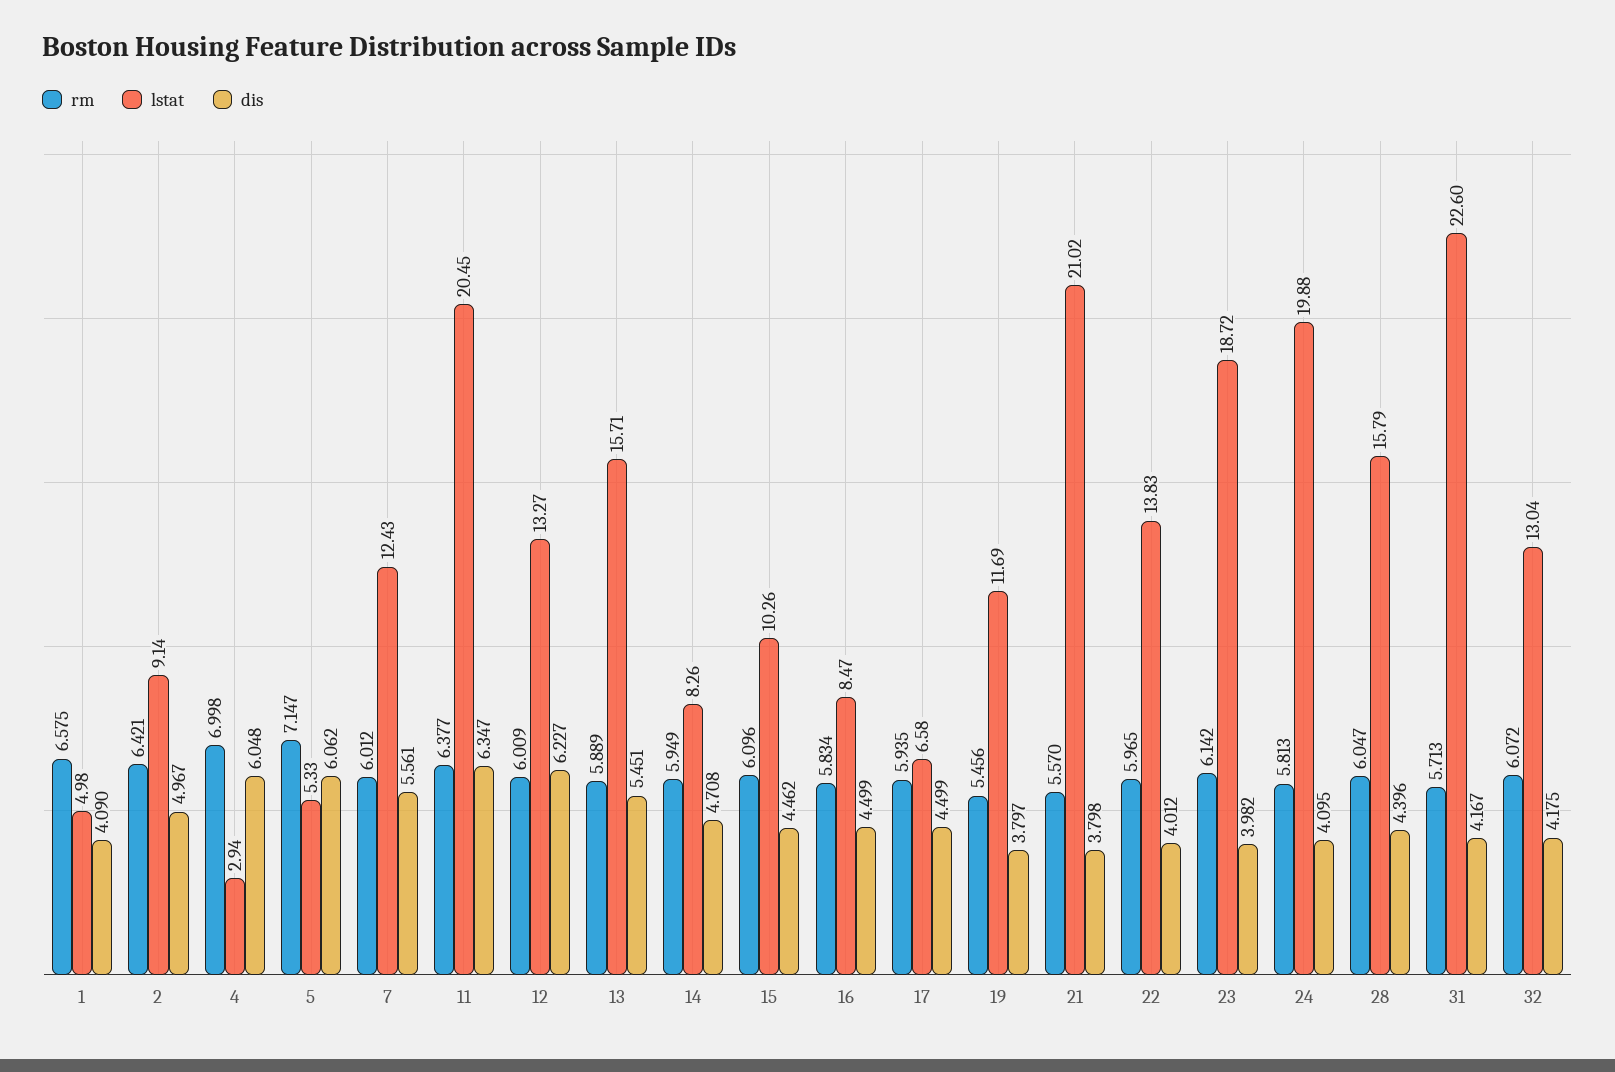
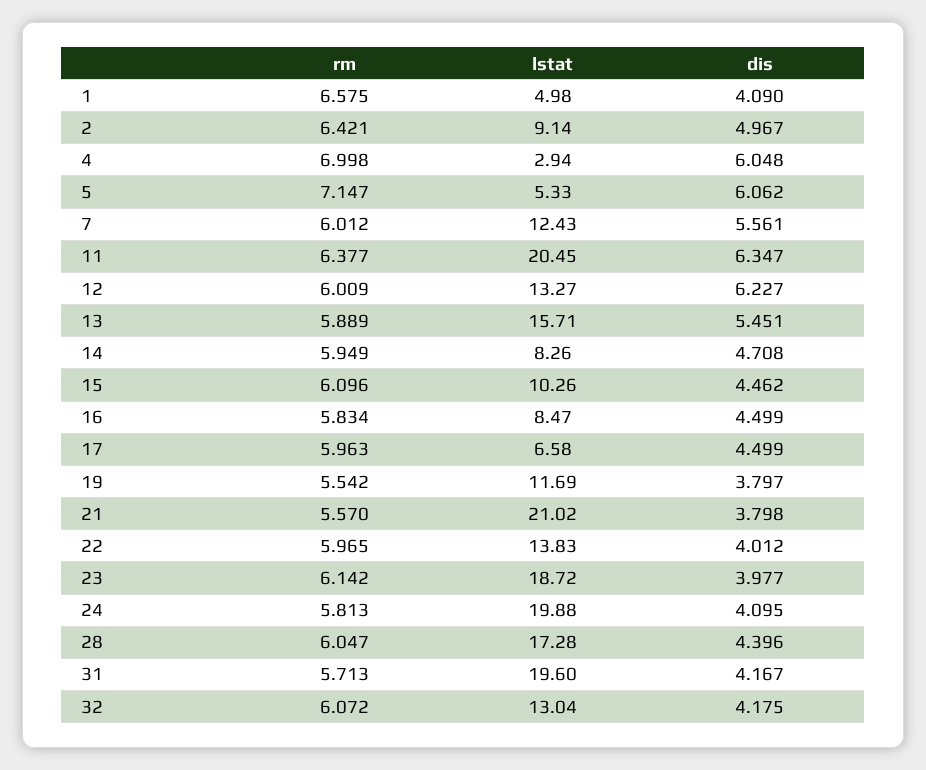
  {
    "rm": {
      "1": 6.575,
      "2": 6.421,
      "4": 6.998,
      "5": 7.147,
      "7": 6.012,
      "11": 6.377,
      "12": 6.009,
      "13": 5.889,
      "14": 5.949,
      "15": 6.096,
      "16": 5.834,
-     "17": 5.935,
+     "17": 5.963,
-     "19": 5.456,
+     "19": 5.542,
      "21": 5.57,
      "22": 5.965,
      "23": 6.142,
      "24": 5.813,
      "28": 6.047,
      "31": 5.713,
      "32": 6.072
    },
    "lstat": {
      "1": 4.98,
      "2": 9.14,
      "4": 2.94,
      "5": 5.33,
      "7": 12.43,
      "11": 20.45,
      "12": 13.27,
      "13": 15.71,
      "14": 8.26,
      "15": 10.26,
      "16": 8.47,
      "17": 6.58,
      "19": 11.69,
      "21": 21.02,
      "22": 13.83,
      "23": 18.72,
      "24": 19.88,
-     "28": 15.79,
+     "28": 17.28,
-     "31": 22.6,
+     "31": 19.6,
      "32": 13.04
    },
    "dis": {
      "1": 4.09,
      "2": 4.967,
      "4": 6.048,
      "5": 6.062,
      "7": 5.561,
      "11": 6.347,
      "12": 6.227,
      "13": 5.451,
      "14": 4.708,
      "15": 4.462,
      "16": 4.499,
      "17": 4.499,
      "19": 3.797,
      "21": 3.798,
      "22": 4.012,
-     "23": 3.982,
+     "23": 3.977,
      "24": 4.095,
      "28": 4.396,
      "31": 4.167,
      "32": 4.175
    }
  }

